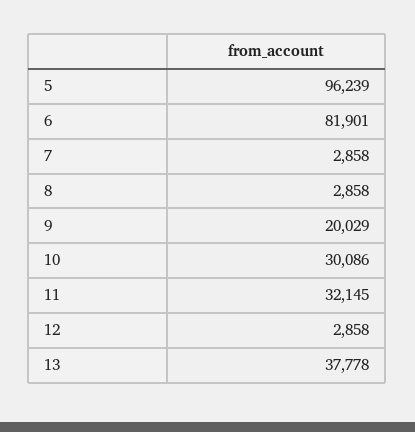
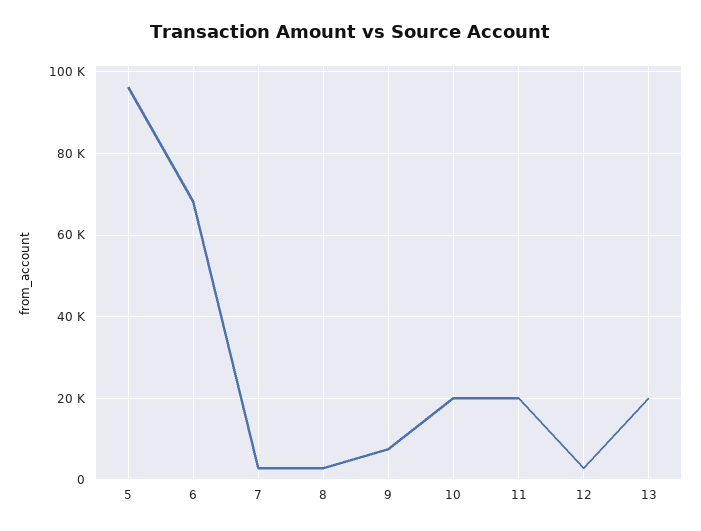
  {
    "5": 96239,
-   "6": 81901,
+   "6": 68000,
    "7": 2858,
    "8": 2858,
-   "9": 20029,
+   "9": 8000,
-   "10": 30086,
+   "10": 20000,
-   "11": 32145,
+   "11": 20000,
    "12": 2858,
-   "13": 37778
+   "13": 20000
  }

